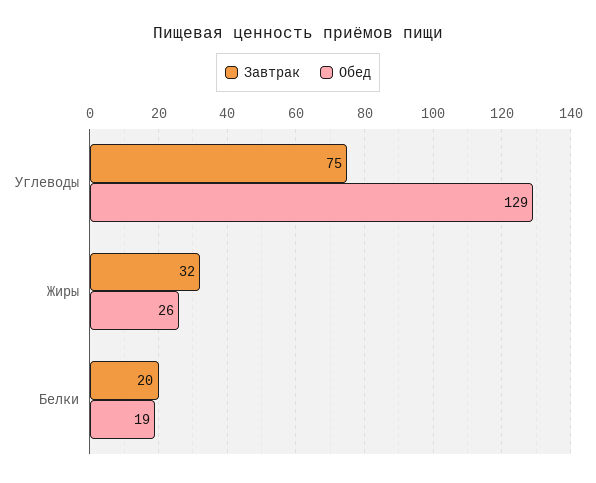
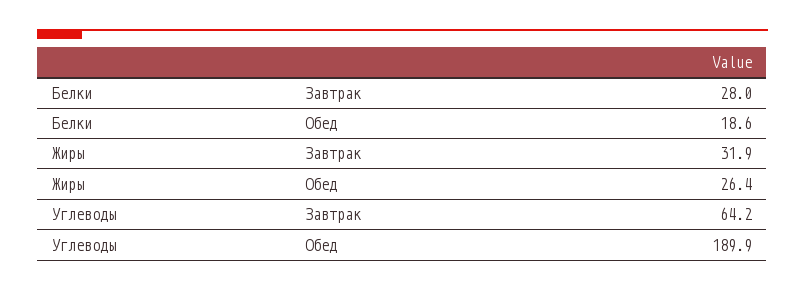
  {
    "Завтрак": {
-     "Углеводы": 75,
+     "Углеводы": 64.2,
      "Жиры": 31.9,
-     "Белки": 20
+     "Белки": 28
    },
    "Обед": {
-     "Углеводы": 129,
+     "Углеводы": 189.9,
      "Жиры": 26.4,
      "Белки": 18.6
    }
  }

